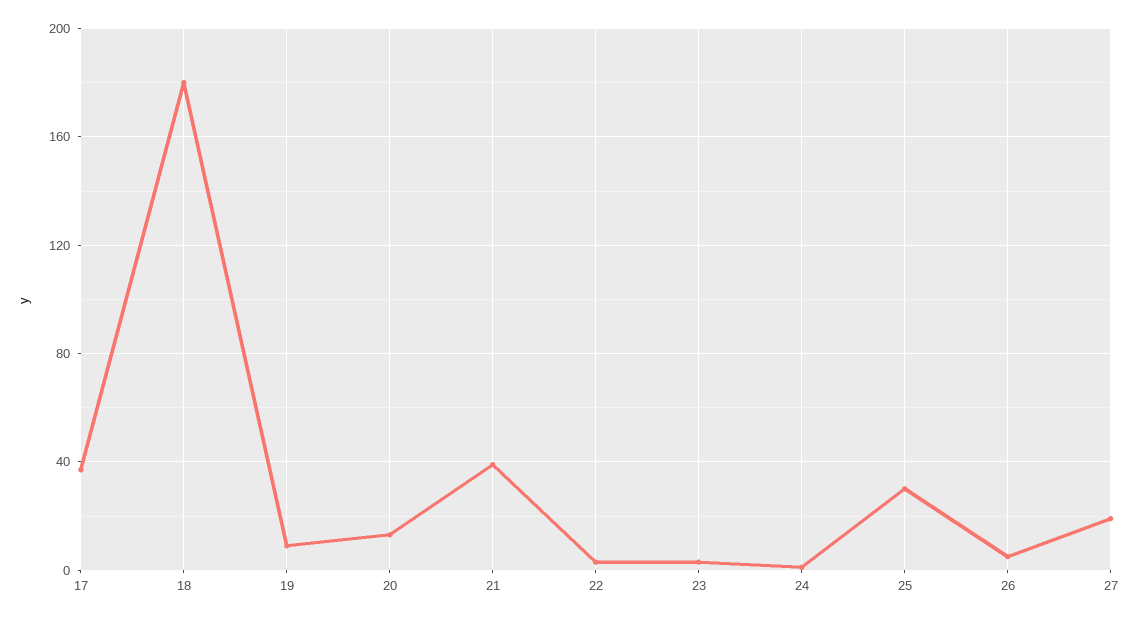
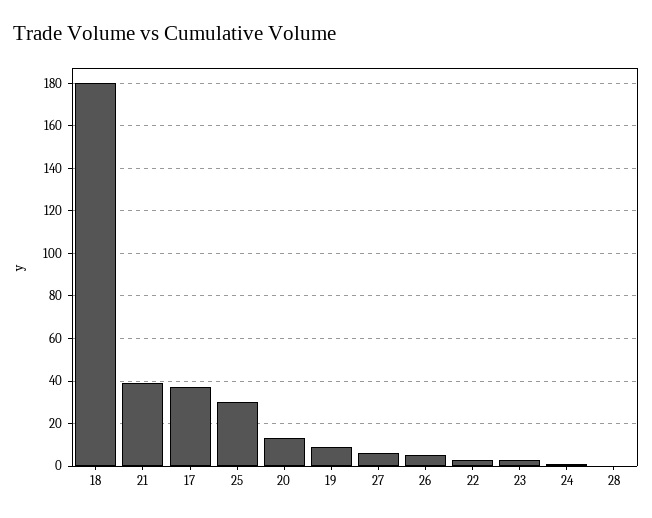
  {
    "17": 35,
    "18": 180,
    "19": 10,
    "20": 15,
    "21": 40,
    "22": 5,
    "23": 5,
    "24": 0,
    "25": 30,
    "26": 5,
-   "27": 20
+   "27": 5,
+   "28": 0
  }

